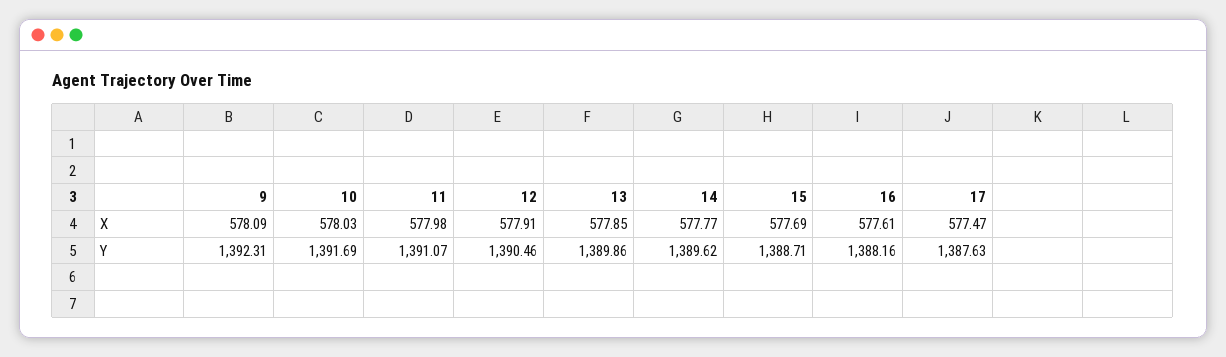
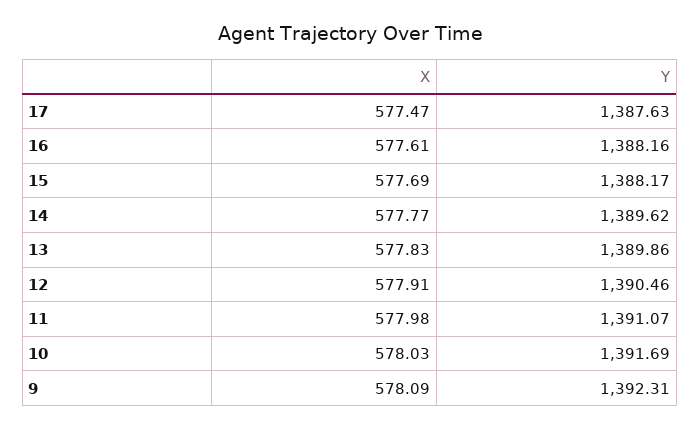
  {
    "9": {
      "X": 578.09,
      "Y": 1392.31
    },
    "10": {
      "X": 578.03,
      "Y": 1391.69
    },
    "11": {
      "X": 577.98,
      "Y": 1391.07
    },
    "12": {
      "X": 577.91,
      "Y": 1390.46
    },
    "13": {
-     "X": 577.85,
+     "X": 577.83,
      "Y": 1389.86
    },
    "14": {
      "X": 577.77,
      "Y": 1389.62
    },
    "15": {
      "X": 577.69,
-     "Y": 1388.71
+     "Y": 1388.17
    },
    "16": {
      "X": 577.61,
      "Y": 1388.16
    },
    "17": {
      "X": 577.47,
      "Y": 1387.63
    }
  }

